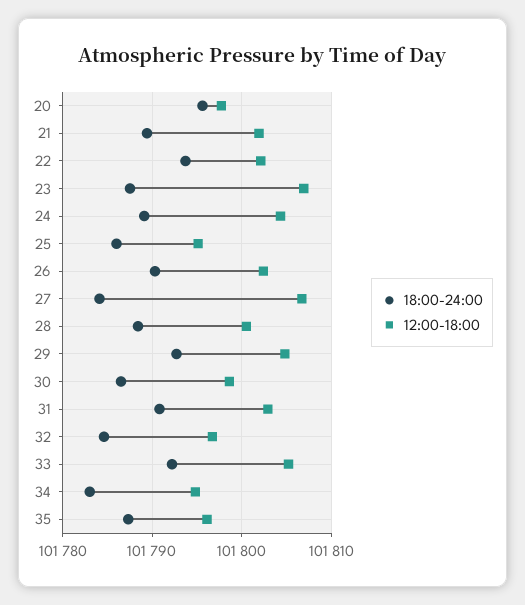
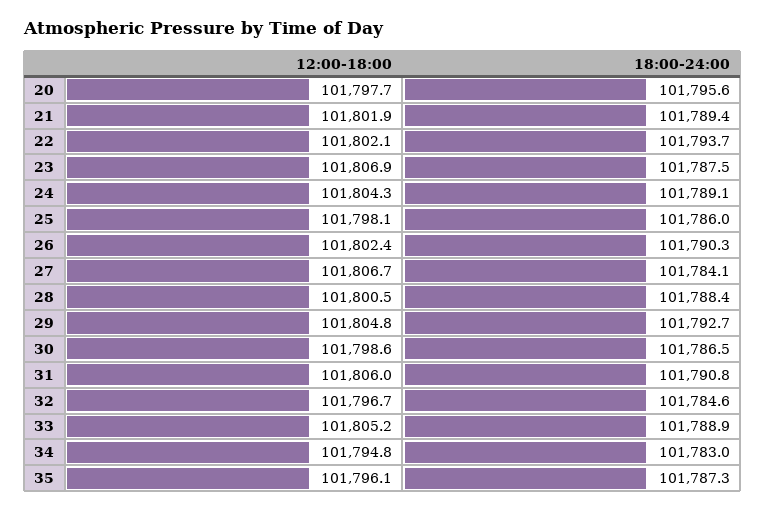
  {
    "18:00-24:00": {
      "20": 101795.6,
      "21": 101789.4,
      "22": 101793.7,
      "23": 101787.5,
      "24": 101789.1,
      "25": 101786,
      "26": 101790.3,
      "27": 101784.1,
      "28": 101788.4,
      "29": 101792.7,
      "30": 101786.5,
      "31": 101790.8,
      "32": 101784.6,
-     "33": 101792,
+     "33": 101788.9,
      "34": 101783,
      "35": 101787.3
    },
    "12:00-18:00": {
      "20": 101797.7,
      "21": 101801.9,
      "22": 101802.1,
      "23": 101806.9,
      "24": 101804.3,
-     "25": 101795,
+     "25": 101798.1,
      "26": 101802.4,
      "27": 101806.7,
      "28": 101800.5,
      "29": 101804.8,
      "30": 101798.6,
-     "31": 101803,
+     "31": 101806,
      "32": 101796.7,
      "33": 101805.2,
      "34": 101794.8,
      "35": 101796.1
    }
  }

